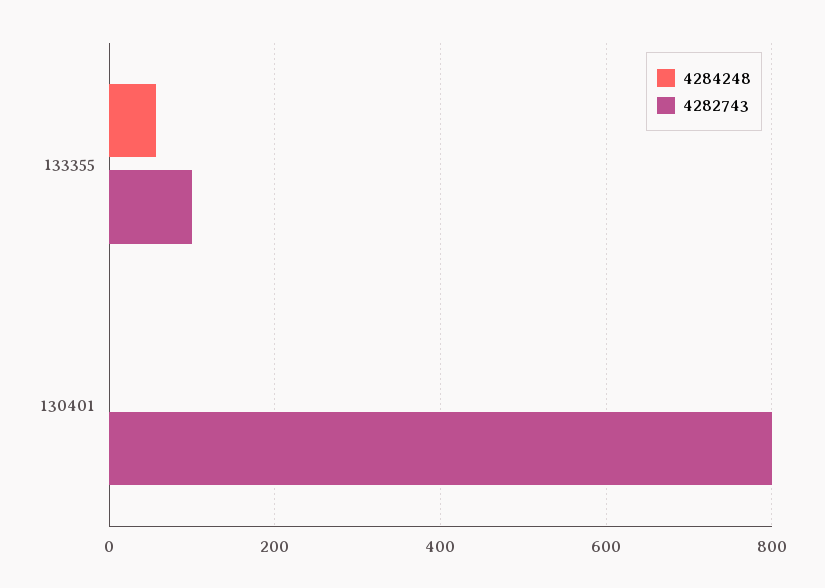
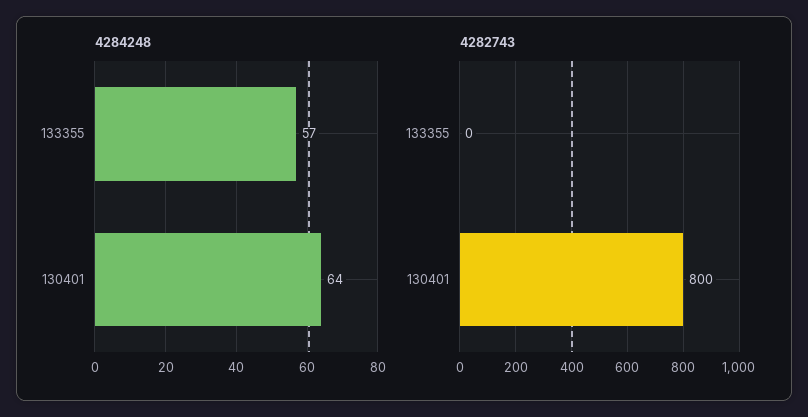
  {
    "4284248": {
      "133355": 57,
-     "130401": 0
+     "130401": 64
    },
    "4282743": {
-     "133355": 100,
+     "133355": 0,
      "130401": 800
    }
  }

